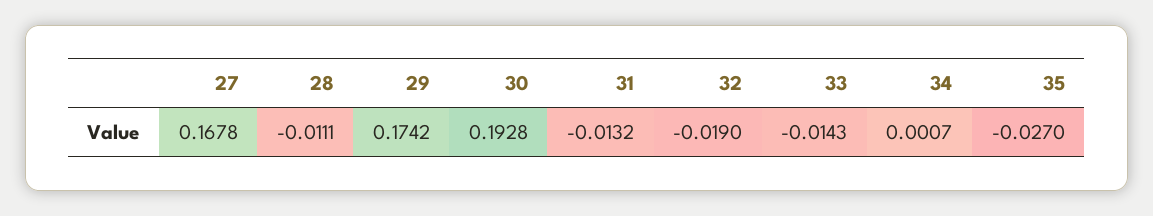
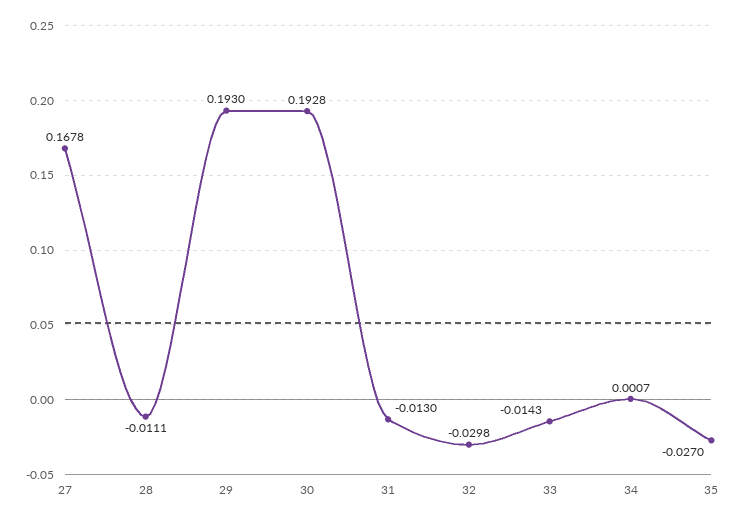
  {
    "27": 0.1678,
    "28": -0.0111,
-   "29": 0.1742,
+   "29": 0.193,
    "30": 0.1928,
-   "31": -0.0132,
+   "31": -0.013,
-   "32": -0.019,
+   "32": -0.0298,
    "33": -0.0143,
    "34": 0.0007,
    "35": -0.027
  }

